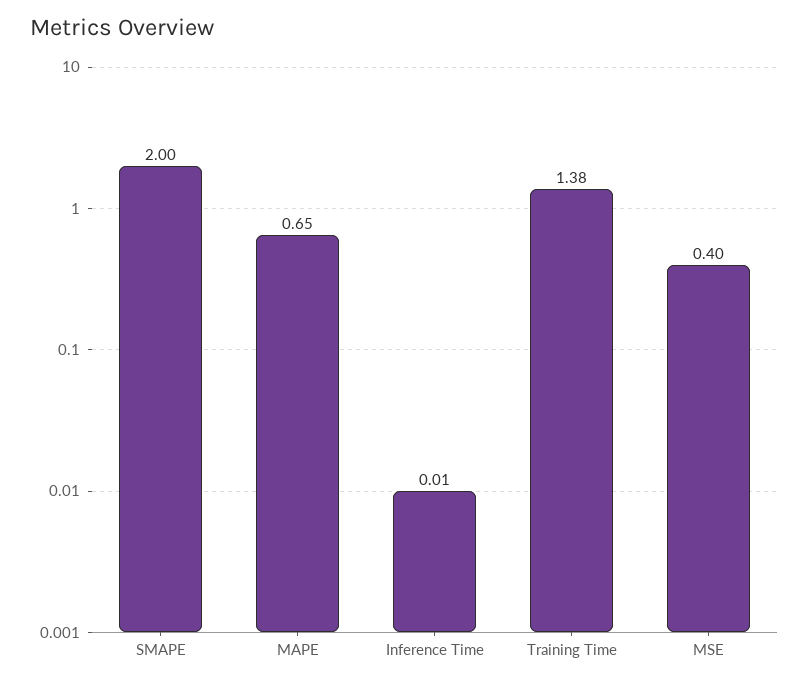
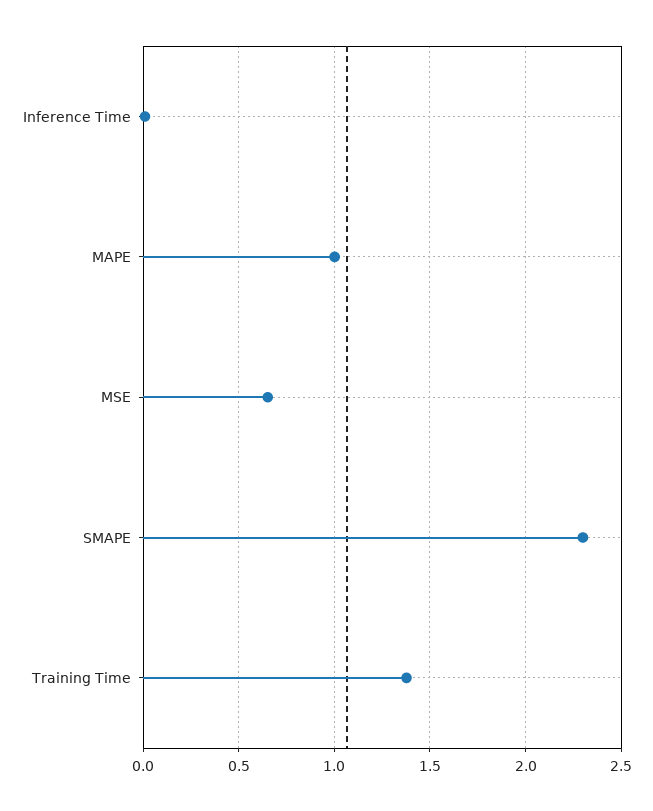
  {
-   "SMAPE": 2,
+   "SMAPE": 2.3,
-   "MAPE": 0.65,
+   "MAPE": 1,
    "Inference Time": 0.01,
    "Training Time": 1.38,
-   "MSE": 0.4
+   "MSE": 0.65
  }

